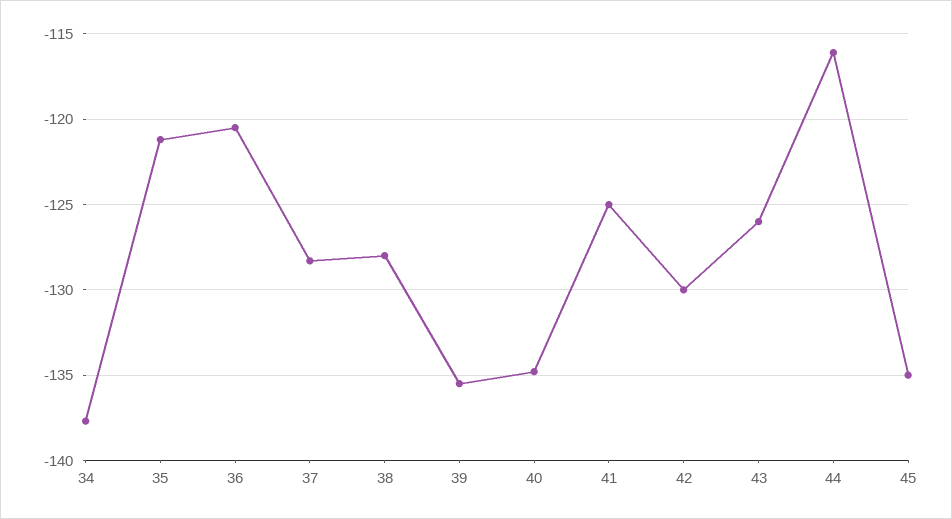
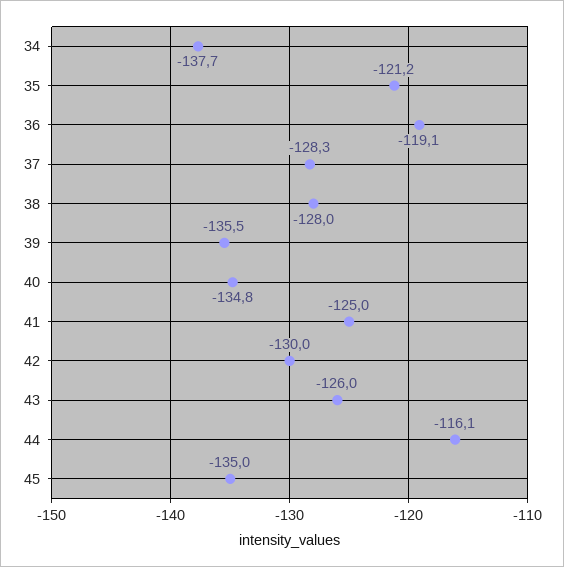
  {
    "34": -137.7,
    "35": -121.2,
-   "36": -120.5,
+   "36": -119.1,
    "37": -128.3,
    "38": -128,
    "39": -135.5,
    "40": -134.8,
    "41": -125,
    "42": -130,
    "43": -126,
    "44": -116.1,
    "45": -135
  }

